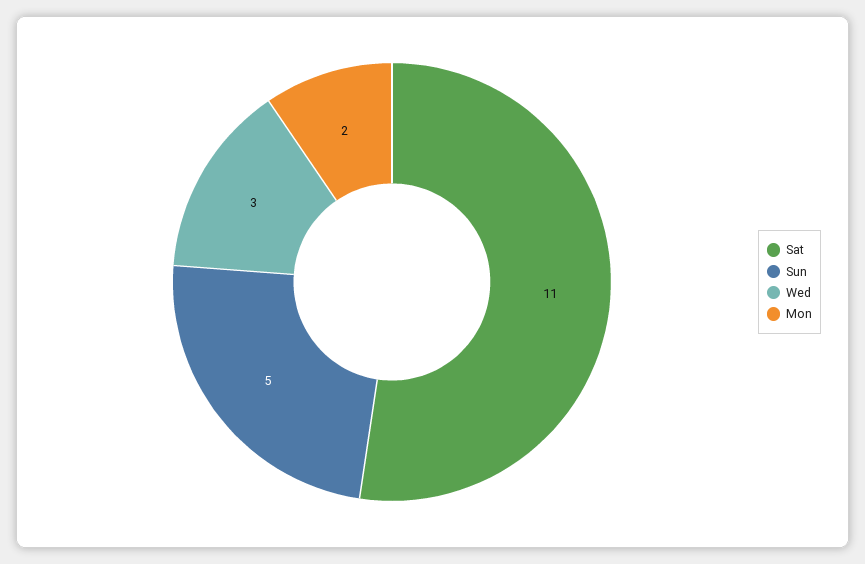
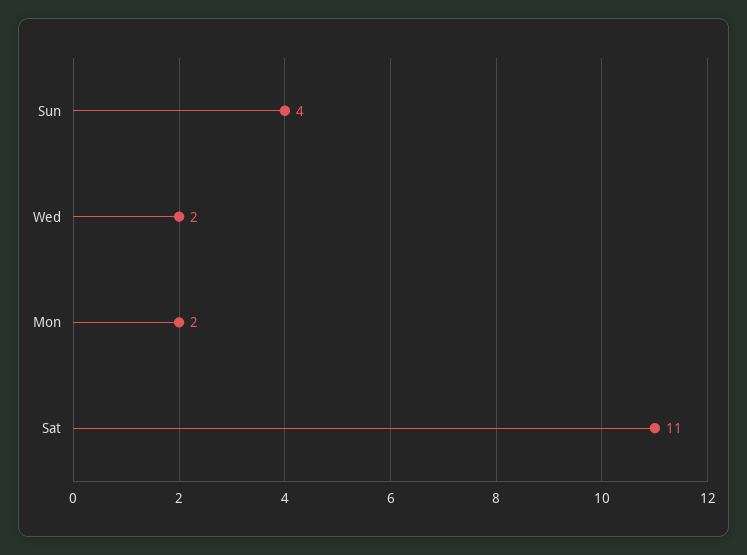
  {
    "Sat": 11,
-   "Sun": 5,
+   "Sun": 4,
-   "Wed": 3,
+   "Wed": 2,
    "Mon": 2
  }

